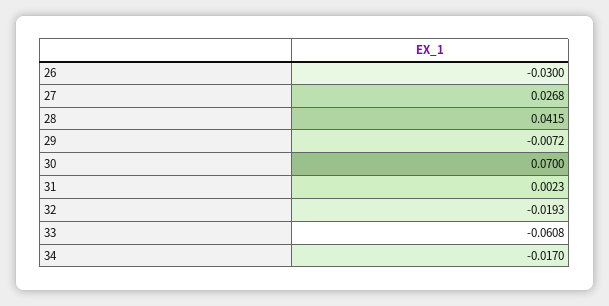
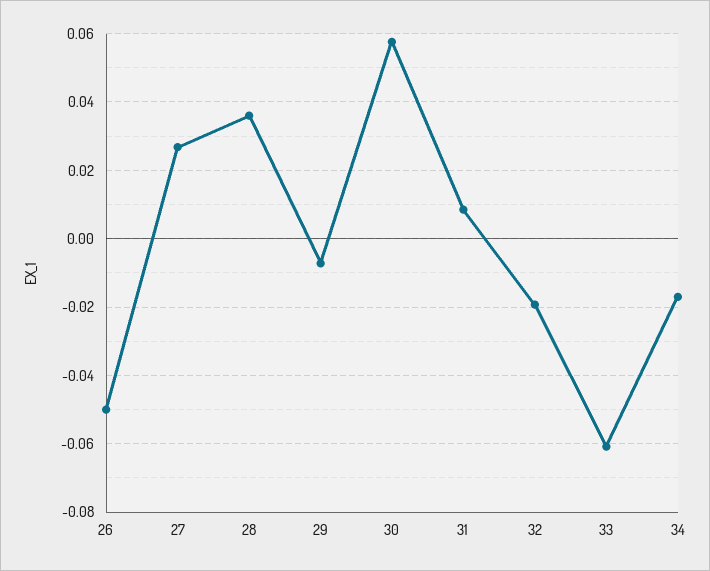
  {
-   "26": -0.03,
+   "26": -0.05,
    "27": 0.0268,
-   "28": 0.0415,
+   "28": 0.036,
    "29": -0.0072,
-   "30": 0.07,
+   "30": 0.058,
-   "31": 0.0023,
+   "31": 0.008,
    "32": -0.0193,
    "33": -0.0608,
    "34": -0.017
  }

